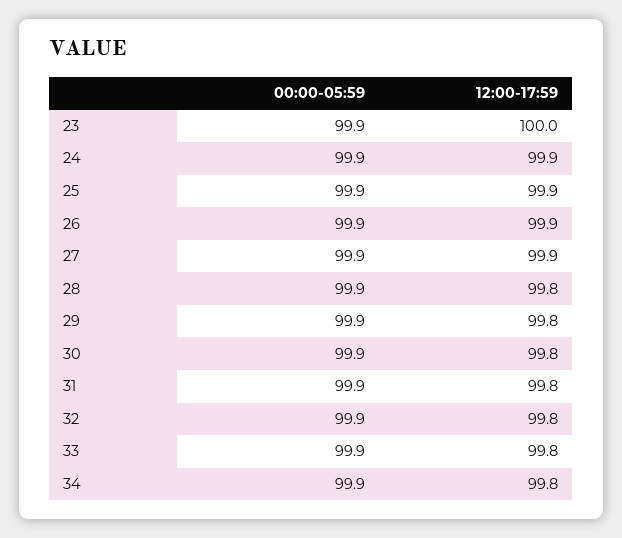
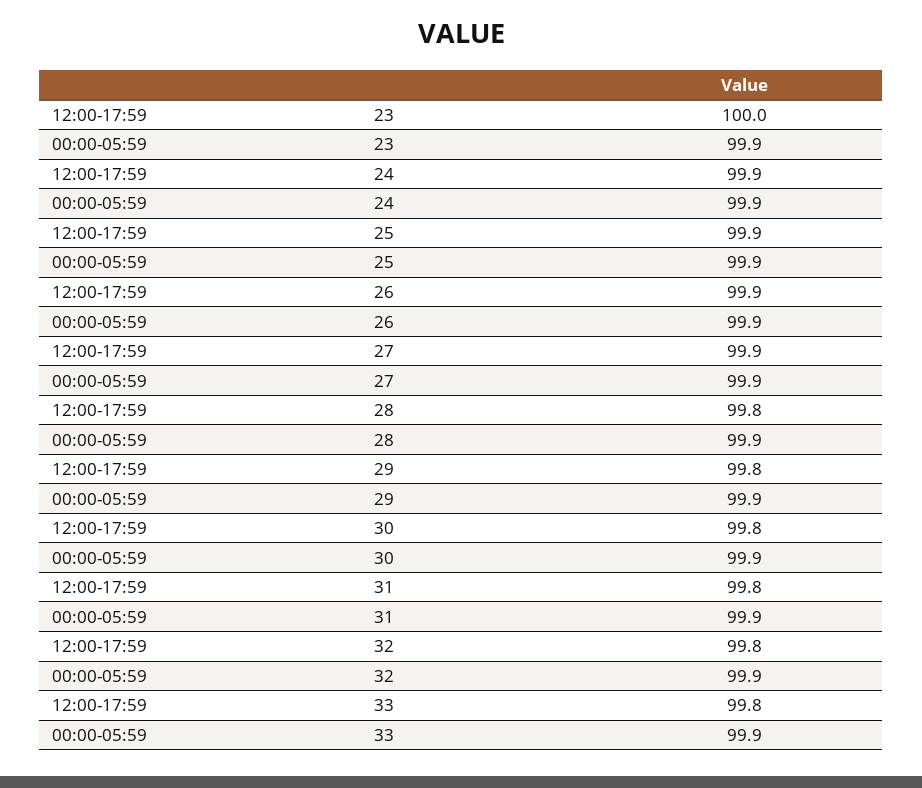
  {
    "00:00-05:59": {
      "23": 99.9,
      "24": 99.9,
      "25": 99.9,
      "26": 99.9,
      "27": 99.9,
      "28": 99.9,
      "29": 99.9,
      "30": 99.9,
      "31": 99.9,
      "32": 99.9,
-     "33": 99.9,
+     "33": 99.9
-     "34": 99.9
    },
    "12:00-17:59": {
      "23": 100,
      "24": 99.9,
      "25": 99.9,
      "26": 99.9,
      "27": 99.9,
      "28": 99.8,
      "29": 99.8,
      "30": 99.8,
      "31": 99.8,
      "32": 99.8,
-     "33": 99.8,
+     "33": 99.8
-     "34": 99.8
    }
  }

